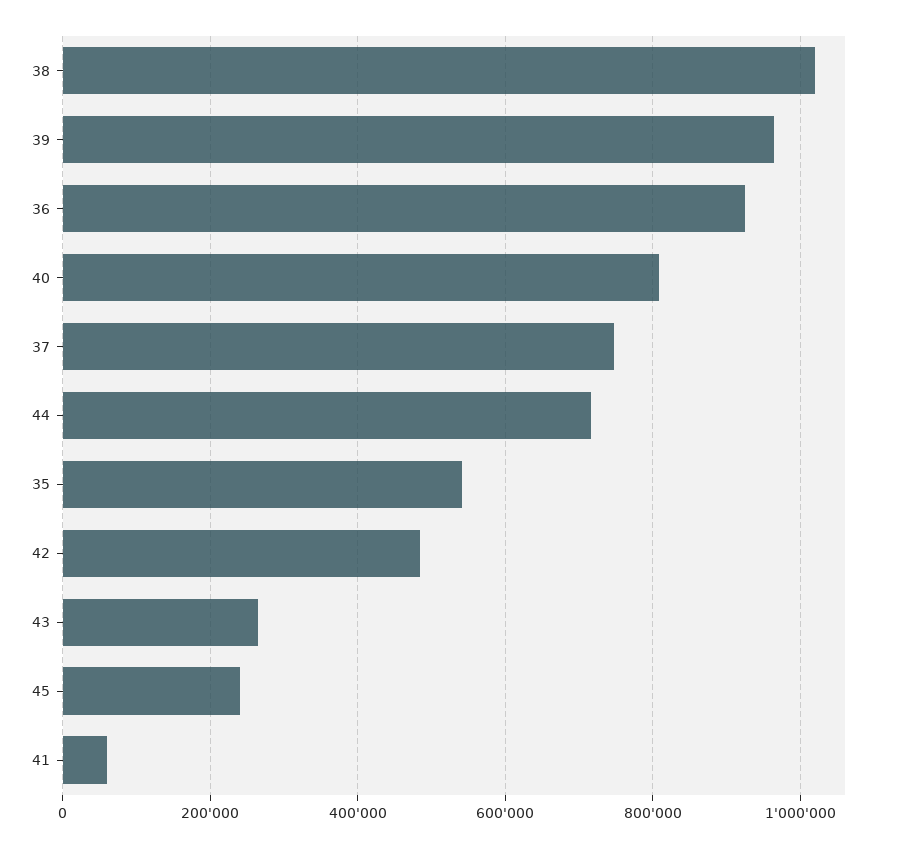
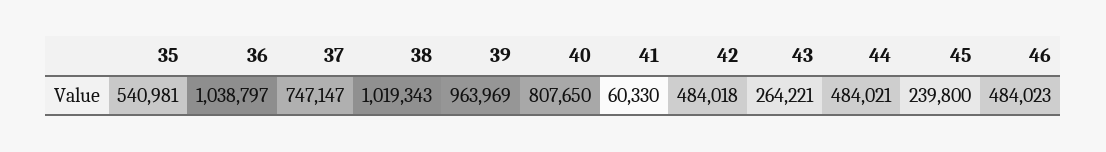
  {
    "38": 1019343,
    "39": 963969,
-   "36": 920000,
+   "36": 1038797,
    "40": 807650,
    "37": 747147,
-   "44": 720000,
+   "44": 484021,
    "35": 540981,
    "42": 484018,
    "43": 264221,
    "45": 239800,
-   "41": 60330
+   "41": 60330,
+   "46": 484023
  }

